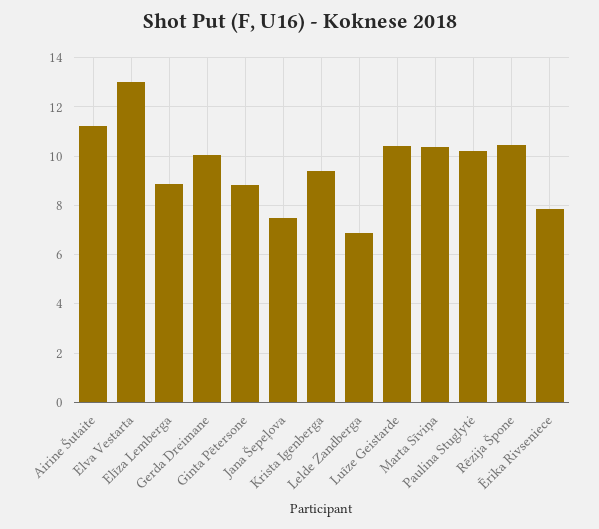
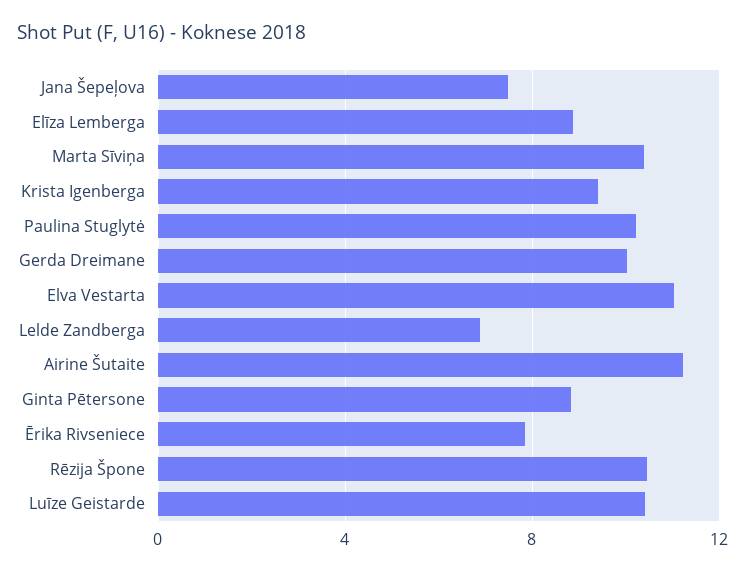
  {
    "Airine Šutaite": 11.25,
-   "Elva Vestarta": 13,
+   "Elva Vestarta": 11,
    "Elīza Lemberga": 8.75,
    "Gerda Dreimane": 10,
    "Ginta Pētersone": 8.75,
    "Jana Šepeļova": 7.5,
    "Krista Igenberga": 9.5,
    "Lelde Zandberga": 7,
    "Luīze Geistarde": 10.5,
    "Marta Sīviņa": 10.5,
    "Paulina Stuglytė": 10.25,
    "Rēzija Špone": 10.5,
    "Ērika Rivseniece": 7.75
  }

